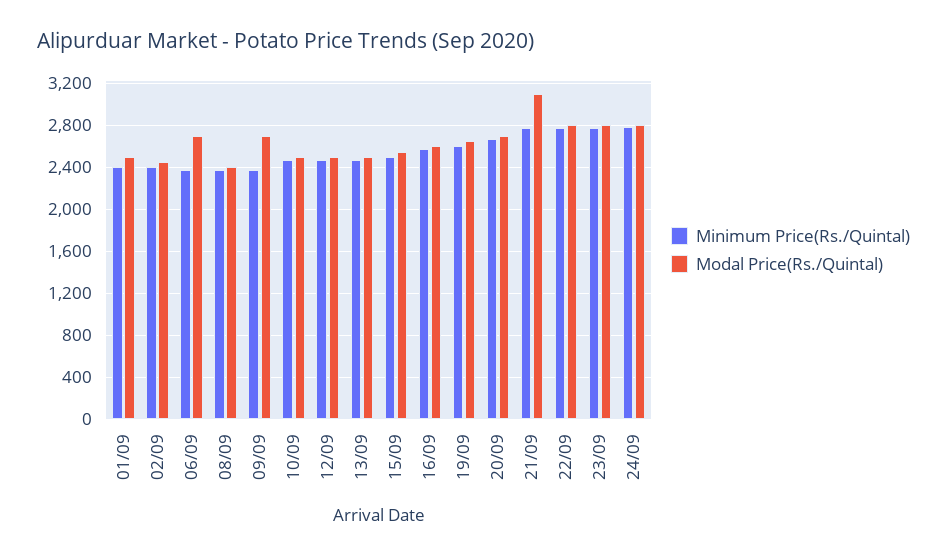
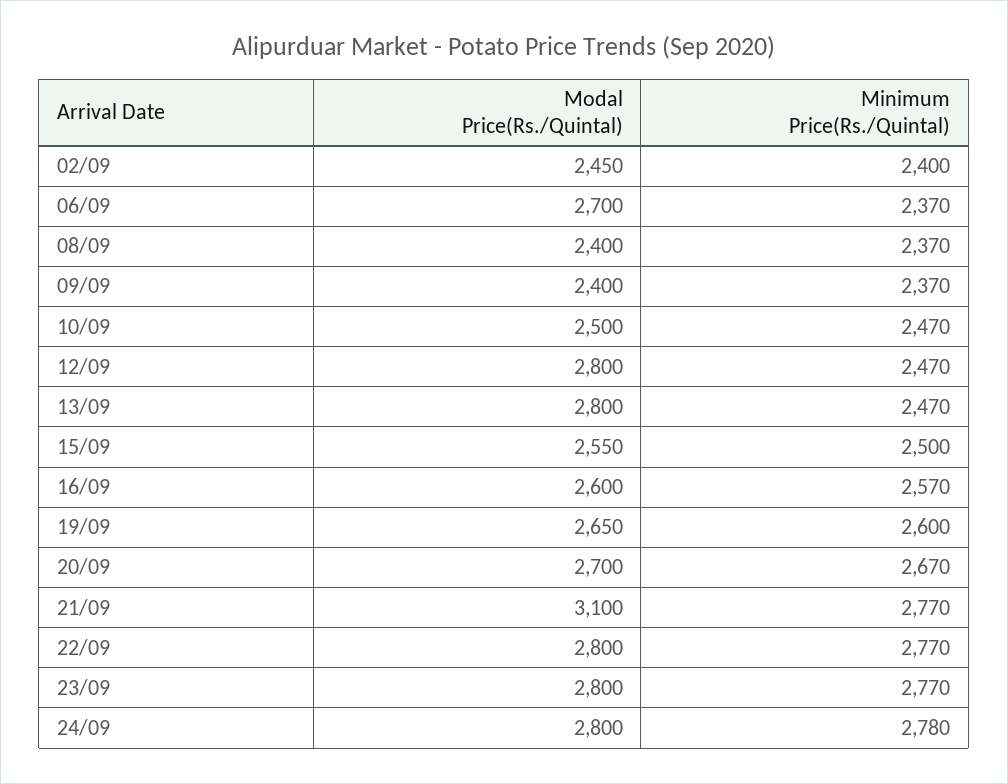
  {
    "Minimum Price(Rs./Quintal)": {
-     "01/09": 2400,
      "02/09": 2400,
      "06/09": 2370,
      "08/09": 2370,
      "09/09": 2370,
      "10/09": 2470,
      "12/09": 2470,
      "13/09": 2470,
      "15/09": 2500,
      "16/09": 2570,
      "19/09": 2600,
      "20/09": 2670,
      "21/09": 2770,
      "22/09": 2770,
      "23/09": 2770,
      "24/09": 2780
    },
    "Modal Price(Rs./Quintal)": {
-     "01/09": 2500,
      "02/09": 2450,
      "06/09": 2700,
      "08/09": 2400,
-     "09/09": 2700,
+     "09/09": 2400,
      "10/09": 2500,
-     "12/09": 2500,
+     "12/09": 2800,
-     "13/09": 2500,
+     "13/09": 2800,
      "15/09": 2550,
      "16/09": 2600,
      "19/09": 2650,
      "20/09": 2700,
      "21/09": 3100,
      "22/09": 2800,
      "23/09": 2800,
      "24/09": 2800
    }
  }

